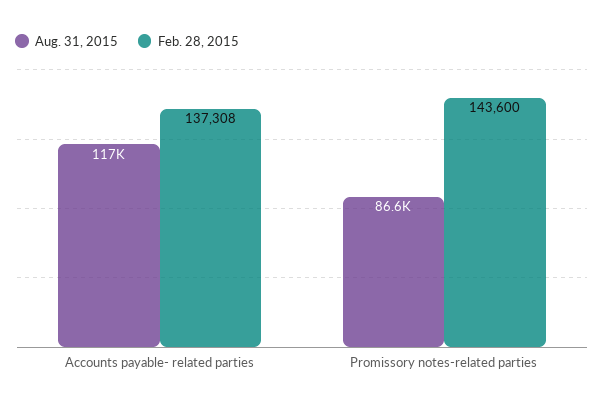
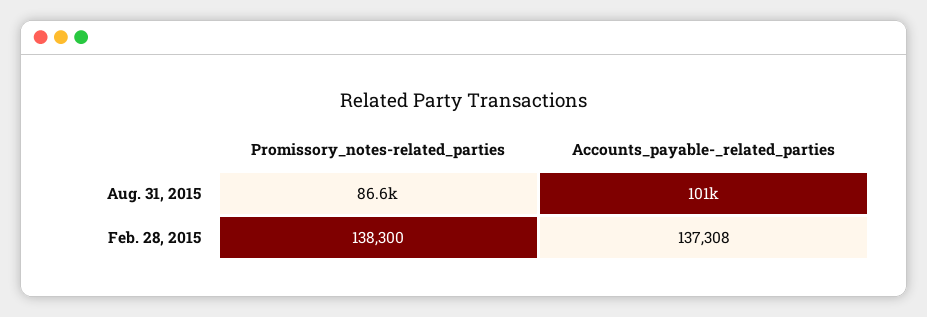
  {
    "Aug. 31, 2015": {
-     "Accounts payable- related parties": 117000,
+     "Accounts payable- related parties": 101000,
      "Promissory notes-related parties": 86600
    },
    "Feb. 28, 2015": {
      "Accounts payable- related parties": 137308,
-     "Promissory notes-related parties": 143600
+     "Promissory notes-related parties": 138300
    }
  }

